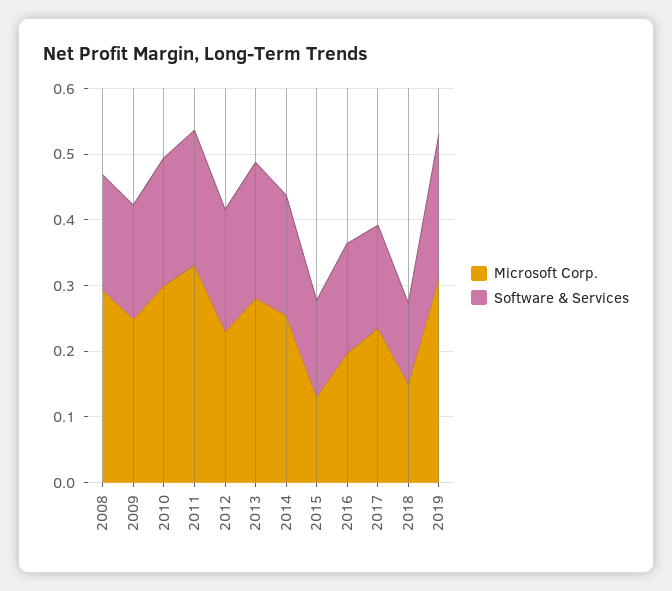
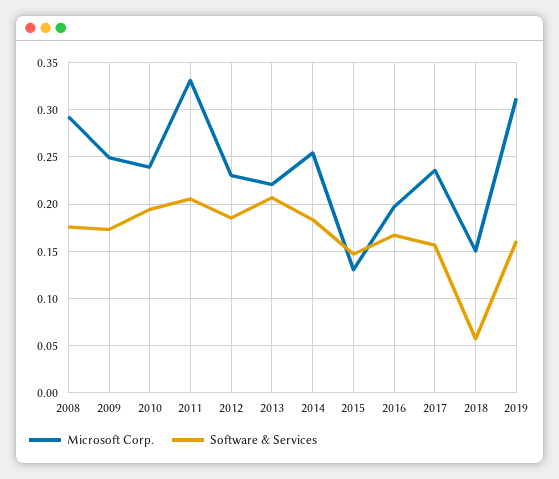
  {
    "Microsoft Corp.": {
      "2008": 0.29,
      "2009": 0.25,
-     "2010": 0.3,
+     "2010": 0.24,
      "2011": 0.33,
      "2012": 0.23,
-     "2013": 0.28,
+     "2013": 0.22,
      "2014": 0.25,
      "2015": 0.13,
      "2016": 0.2,
      "2017": 0.24,
      "2018": 0.15,
      "2019": 0.31
    },
    "Software & Services": {
      "2008": 0.18,
      "2009": 0.17,
      "2010": 0.19,
      "2011": 0.21,
      "2012": 0.19,
      "2013": 0.21,
      "2014": 0.18,
      "2015": 0.15,
      "2016": 0.17,
      "2017": 0.16,
-     "2018": 0.12,
+     "2018": 0.06,
-     "2019": 0.22
+     "2019": 0.16
    }
  }

